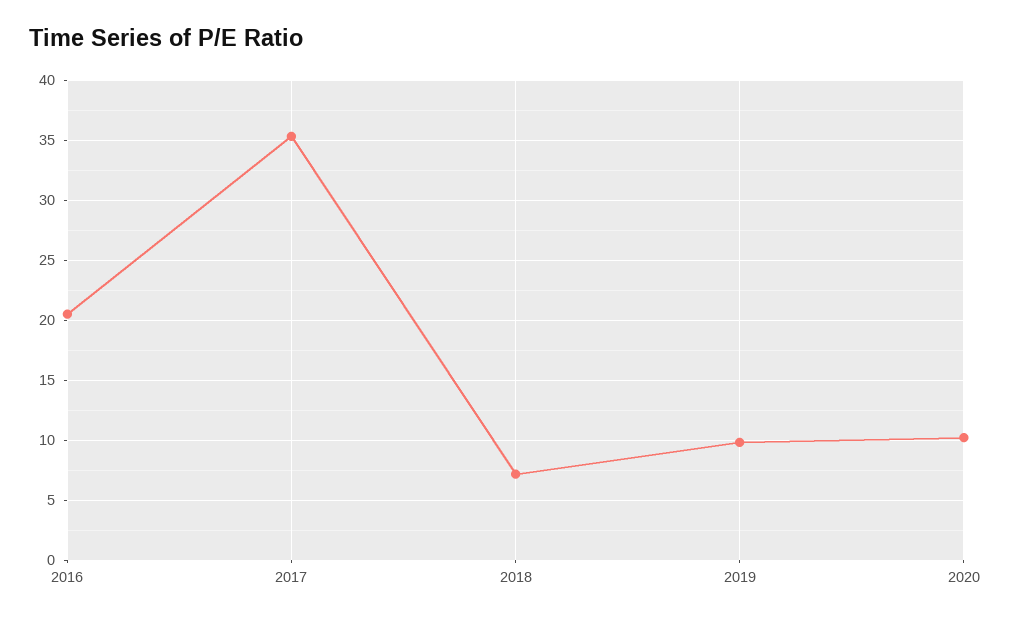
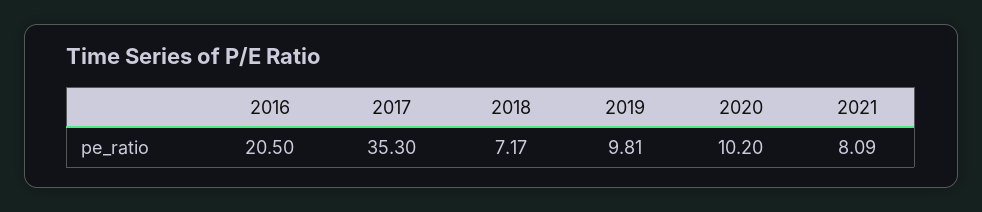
  {
    "2016": 20.5,
    "2017": 35.3,
    "2018": 7.17,
    "2019": 9.81,
-   "2020": 10.2
+   "2020": 10.2,
+   "2021": 8.09
  }

